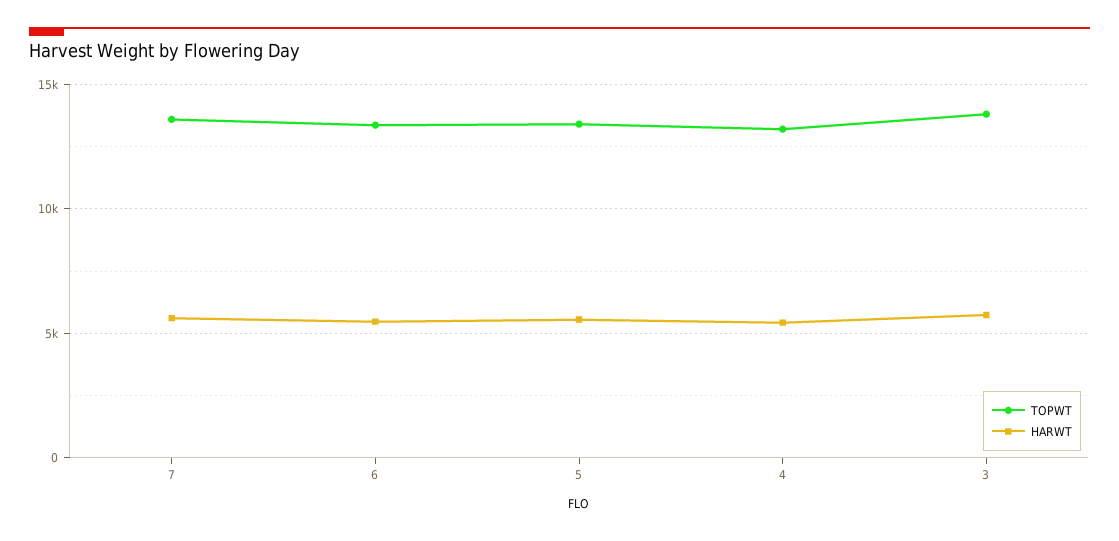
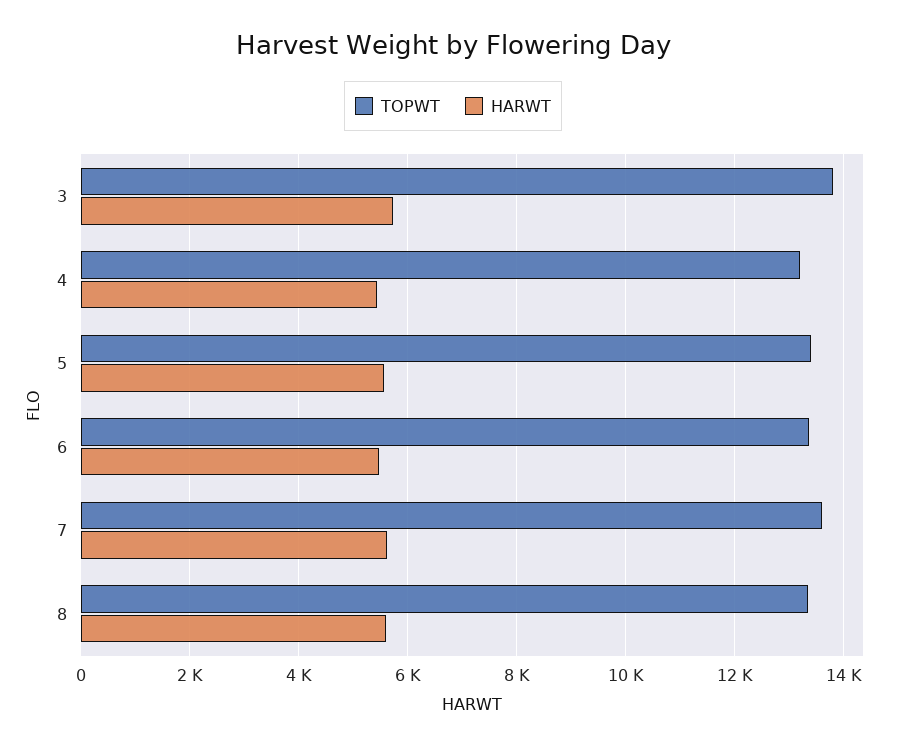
  {
    "TOPWT": {
      "7": 13600,
      "6": 13400,
      "5": 13400,
      "4": 13200,
-     "3": 13800
+     "3": 13800,
+     "8": 13400
    },
    "HARWT": {
      "7": 5600,
      "6": 5400,
      "5": 5600,
      "4": 5400,
-     "3": 5800
+     "3": 5800,
+     "8": 5600
    }
  }

